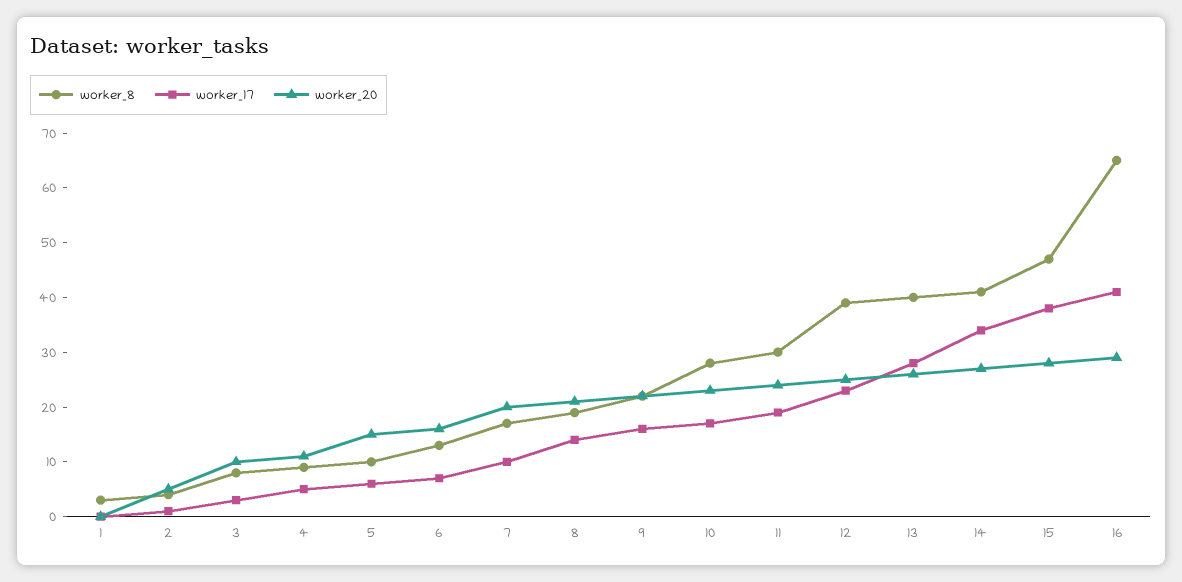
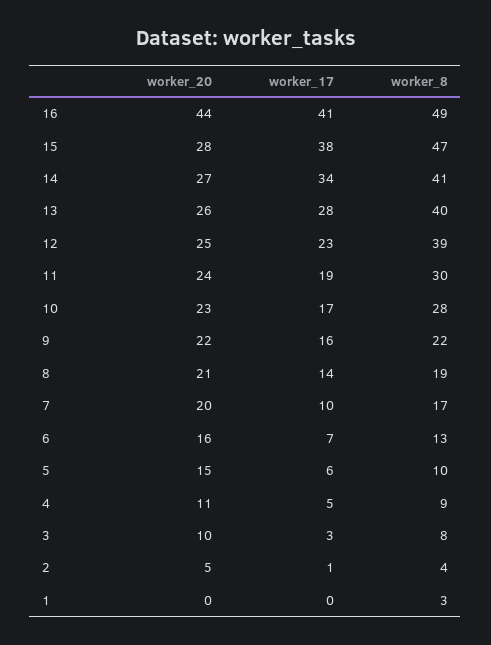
  {
    "worker_8": {
      "1": 3,
      "2": 4,
      "3": 8,
      "4": 9,
      "5": 10,
      "6": 13,
      "7": 17,
      "8": 19,
      "9": 22,
      "10": 28,
      "11": 30,
      "12": 39,
      "13": 40,
      "14": 41,
      "15": 47,
-     "16": 65
+     "16": 49
    },
    "worker_17": {
      "1": 0,
      "2": 1,
      "3": 3,
      "4": 5,
      "5": 6,
      "6": 7,
      "7": 10,
      "8": 14,
      "9": 16,
      "10": 17,
      "11": 19,
      "12": 23,
      "13": 28,
      "14": 34,
      "15": 38,
      "16": 41
    },
    "worker_20": {
      "1": 0,
      "2": 5,
      "3": 10,
      "4": 11,
      "5": 15,
      "6": 16,
      "7": 20,
      "8": 21,
      "9": 22,
      "10": 23,
      "11": 24,
      "12": 25,
      "13": 26,
      "14": 27,
      "15": 28,
-     "16": 30
+     "16": 44
    }
  }

